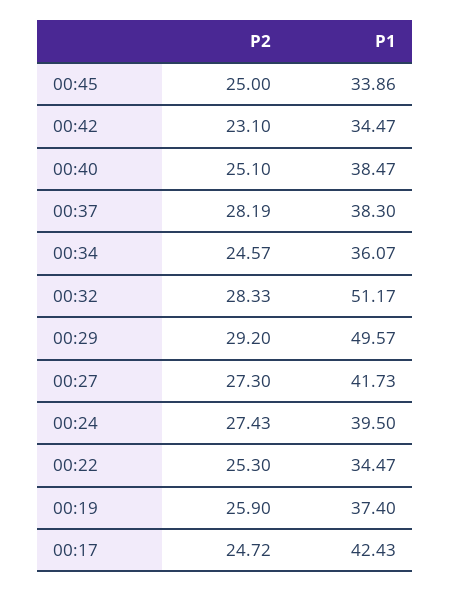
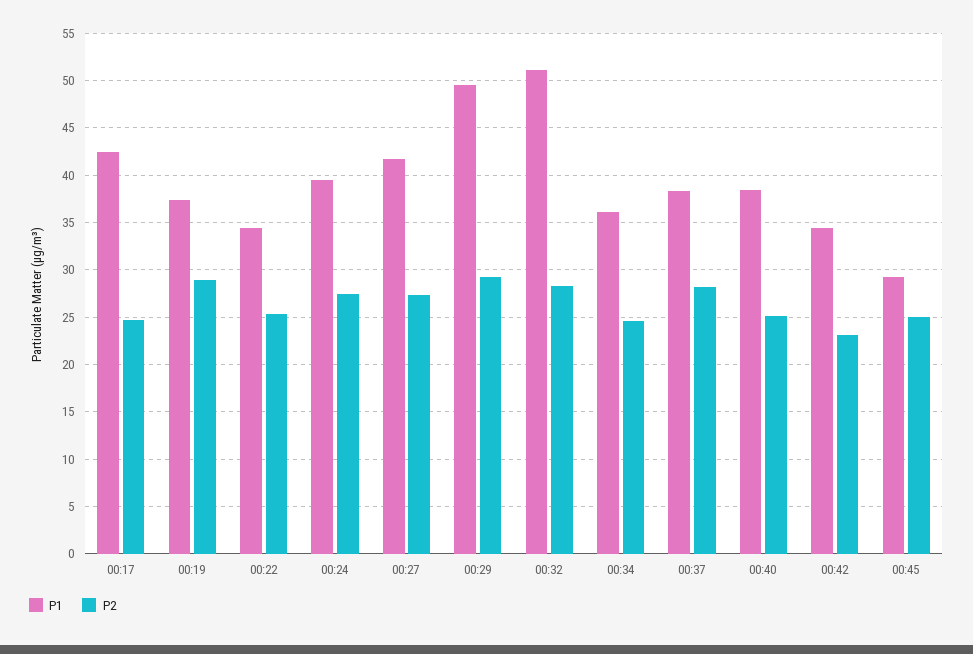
  {
    "P2": {
      "00:45": 25,
      "00:42": 23.1,
      "00:40": 25.1,
      "00:37": 28.19,
      "00:34": 24.57,
      "00:32": 28.33,
      "00:29": 29.2,
      "00:27": 27.3,
      "00:24": 27.43,
      "00:22": 25.3,
-     "00:19": 25.9,
+     "00:19": 29,
      "00:17": 24.72
    },
    "P1": {
-     "00:45": 33.86,
+     "00:45": 29,
      "00:42": 34.47,
      "00:40": 38.47,
      "00:37": 38.3,
      "00:34": 36.07,
      "00:32": 51.17,
      "00:29": 49.57,
      "00:27": 41.73,
      "00:24": 39.5,
      "00:22": 34.47,
      "00:19": 37.4,
      "00:17": 42.43
    }
  }

